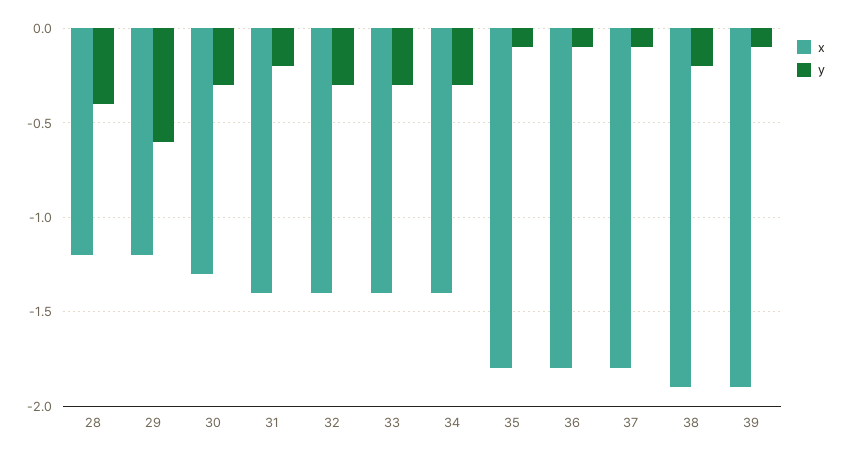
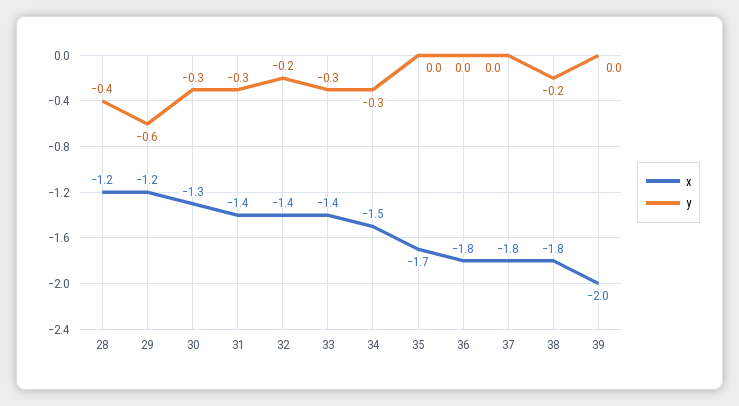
  {
    "x": {
      "28": -1.2,
      "29": -1.2,
      "30": -1.3,
      "31": -1.4,
      "32": -1.4,
      "33": -1.4,
-     "34": -1.4,
+     "34": -1.5,
-     "35": -1.8,
+     "35": -1.7,
      "36": -1.8,
      "37": -1.8,
-     "38": -1.9,
+     "38": -1.8,
-     "39": -1.9
+     "39": -2
    },
    "y": {
      "28": -0.4,
      "29": -0.6,
      "30": -0.3,
-     "31": -0.2,
+     "31": -0.3,
-     "32": -0.3,
+     "32": -0.2,
      "33": -0.3,
      "34": -0.3,
-     "35": -0.1,
+     "35": 0,
-     "36": -0.1,
+     "36": 0,
-     "37": -0.1,
+     "37": 0,
      "38": -0.2,
-     "39": -0.1
+     "39": 0
    }
  }

